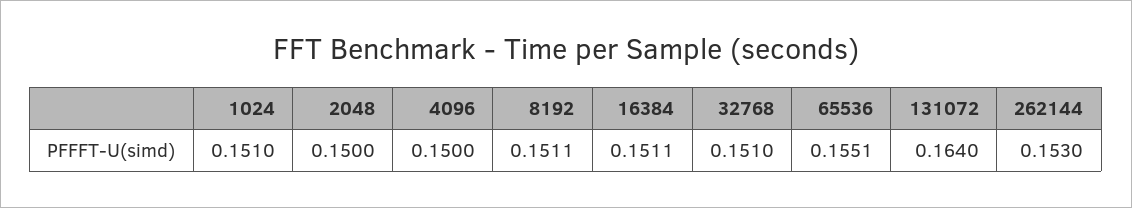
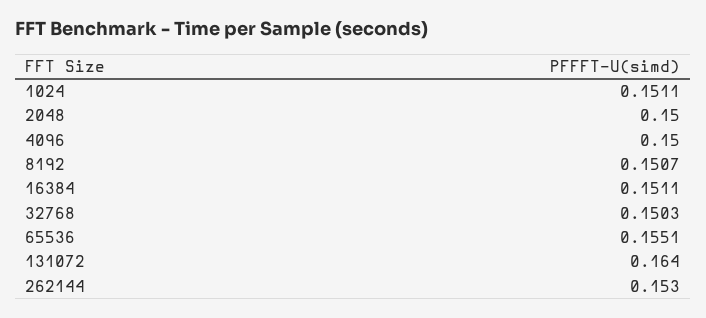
  {
-   "1024": 0.151,
+   "1024": 0.1511,
    "2048": 0.15,
    "4096": 0.15,
-   "8192": 0.1511,
+   "8192": 0.1507,
    "16384": 0.1511,
-   "32768": 0.151,
+   "32768": 0.1503,
    "65536": 0.1551,
    "131072": 0.164,
    "262144": 0.153
  }

